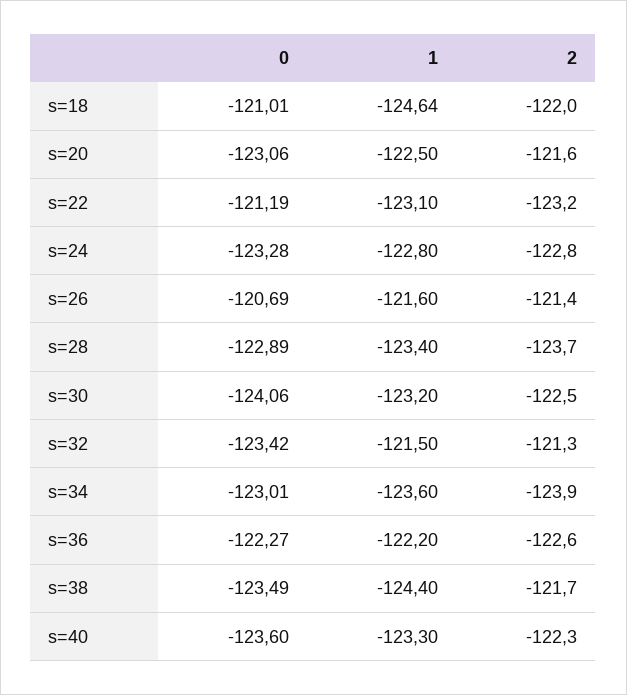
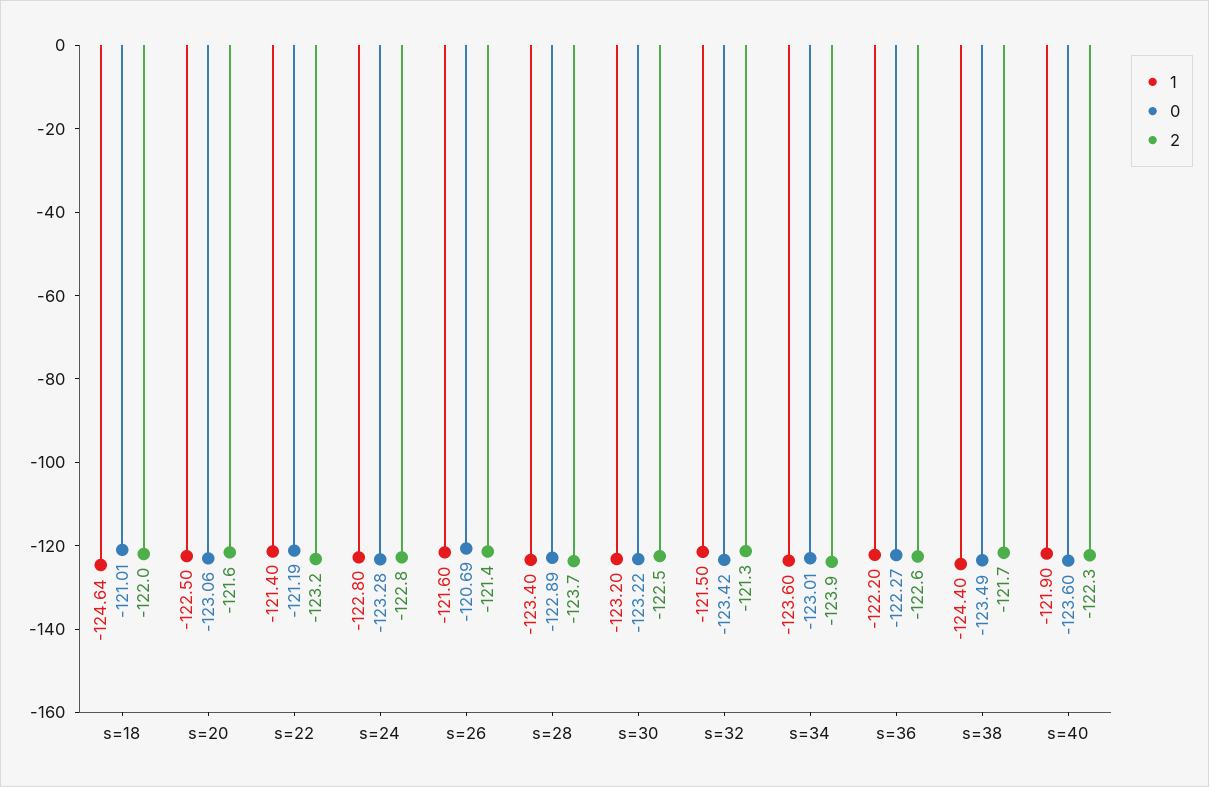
  {
    "0": {
      "s=18": -121.01,
      "s=20": -123.06,
      "s=22": -121.19,
      "s=24": -123.28,
      "s=26": -120.69,
      "s=28": -122.89,
-     "s=30": -124.06,
+     "s=30": -123.22,
      "s=32": -123.42,
      "s=34": -123.01,
      "s=36": -122.27,
      "s=38": -123.49,
      "s=40": -123.6
    },
    "1": {
      "s=18": -124.64,
      "s=20": -122.5,
-     "s=22": -123.1,
+     "s=22": -121.4,
      "s=24": -122.8,
      "s=26": -121.6,
      "s=28": -123.4,
      "s=30": -123.2,
      "s=32": -121.5,
      "s=34": -123.6,
      "s=36": -122.2,
      "s=38": -124.4,
-     "s=40": -123.3
+     "s=40": -121.9
    },
    "2": {
      "s=18": -122,
      "s=20": -121.6,
      "s=22": -123.2,
      "s=24": -122.8,
      "s=26": -121.4,
      "s=28": -123.7,
      "s=30": -122.5,
      "s=32": -121.3,
      "s=34": -123.9,
      "s=36": -122.6,
      "s=38": -121.7,
      "s=40": -122.3
    }
  }

